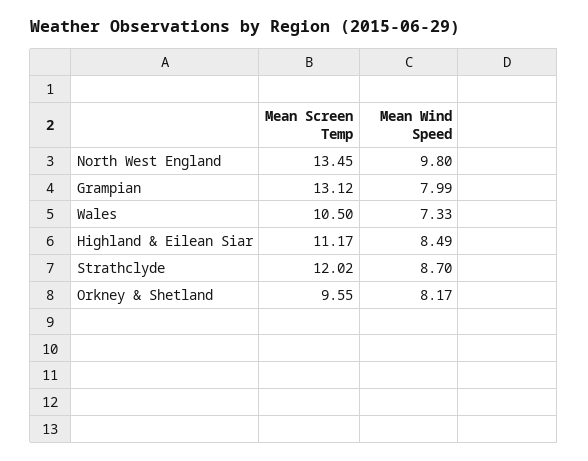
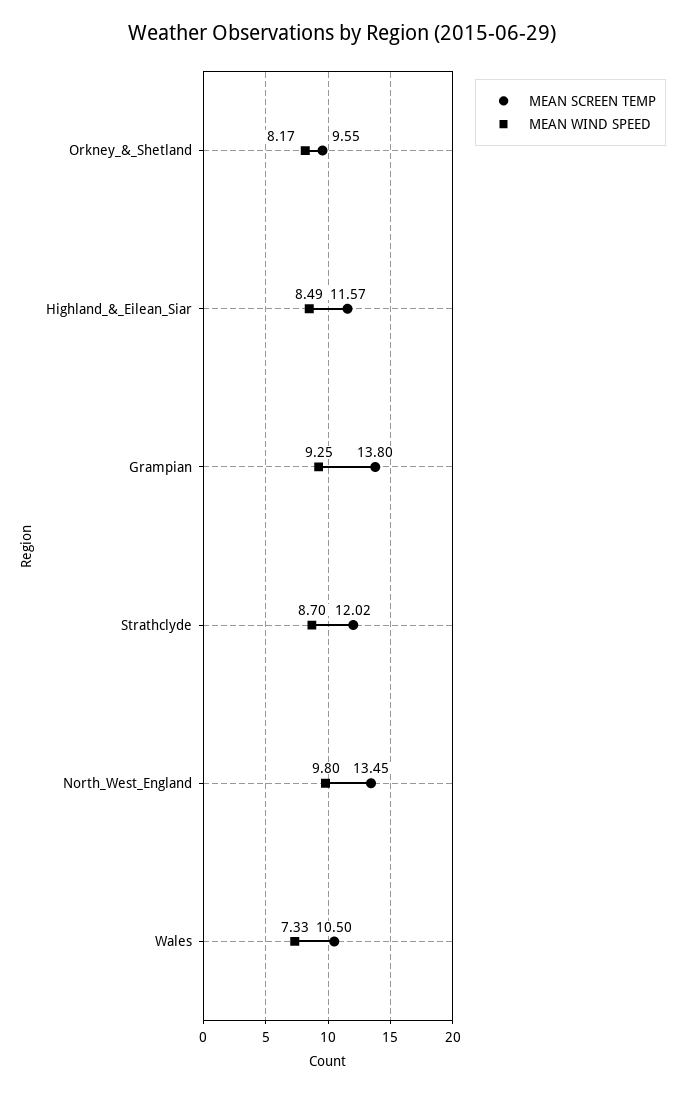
  {
    "Mean Screen Temp": {
      "North West England": 13.45,
-     "Grampian": 13.12,
+     "Grampian": 13.8,
      "Wales": 10.5,
-     "Highland & Eilean Siar": 11.17,
+     "Highland & Eilean Siar": 11.57,
      "Strathclyde": 12.02,
      "Orkney & Shetland": 9.55
    },
    "Mean Wind Speed": {
      "North West England": 9.8,
-     "Grampian": 7.99,
+     "Grampian": 9.25,
      "Wales": 7.33,
      "Highland & Eilean Siar": 8.49,
      "Strathclyde": 8.7,
      "Orkney & Shetland": 8.17
    }
  }

